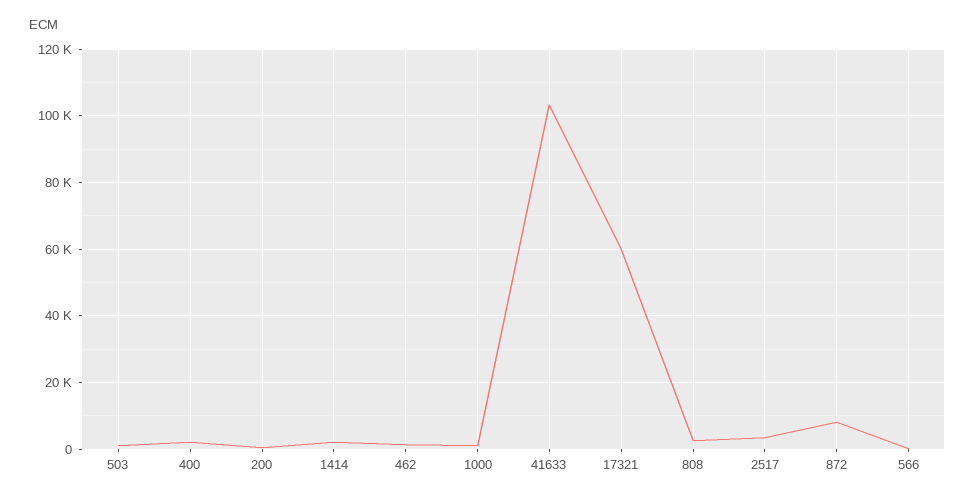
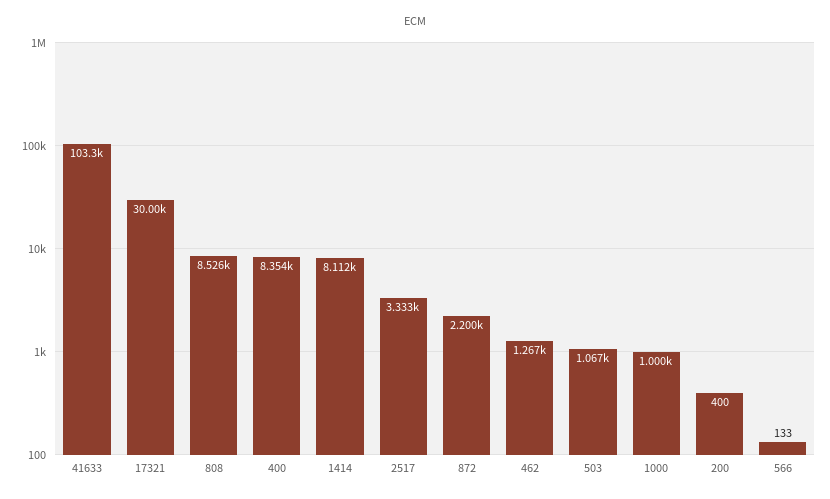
  {
    "503": 1067,
-   "400": 2000,
+   "400": 8354,
    "200": 400,
-   "1414": 2000,
+   "1414": 8112,
    "462": 1267,
    "1000": 1000,
    "41633": 103300,
-   "17321": 60000,
+   "17321": 30000,
-   "808": 2000,
+   "808": 8526,
    "2517": 3333,
-   "872": 8000,
+   "872": 2200,
    "566": 133
  }

